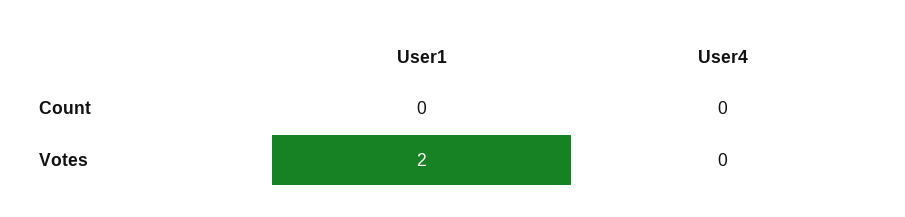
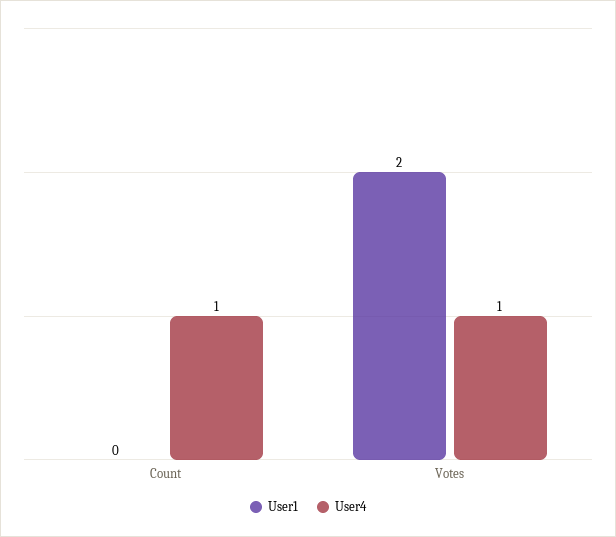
  {
    "User1": {
      "Count": 0,
      "Votes": 2
    },
    "User4": {
-     "Count": 0,
+     "Count": 1,
-     "Votes": 0
+     "Votes": 1
    }
  }

